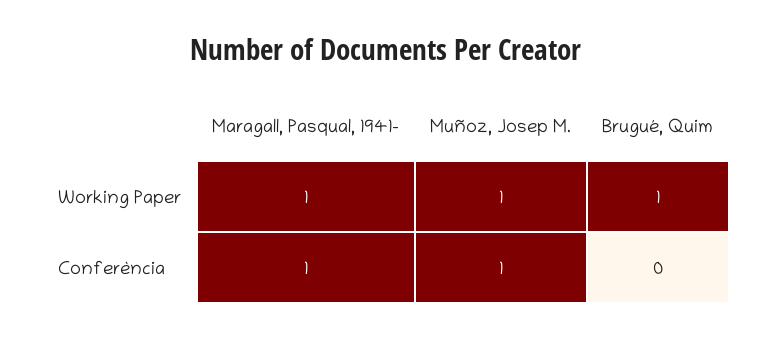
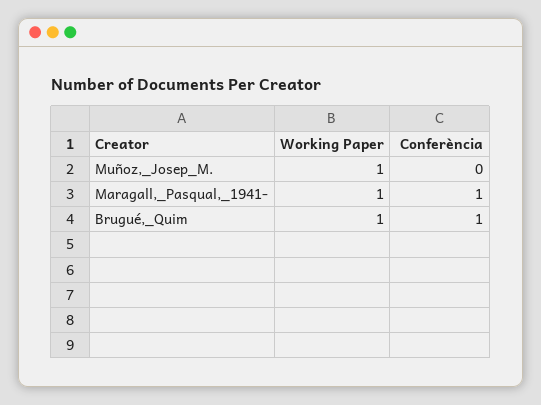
  {
    "Maragall, Pasqual, 1941-": {
      "Working Paper": 1,
      "Conferència": 1
    },
    "Muñoz, Josep M.": {
      "Working Paper": 1,
-     "Conferència": 1
+     "Conferència": 0
    },
    "Brugué, Quim": {
      "Working Paper": 1,
-     "Conferència": 0
+     "Conferència": 1
    }
  }

